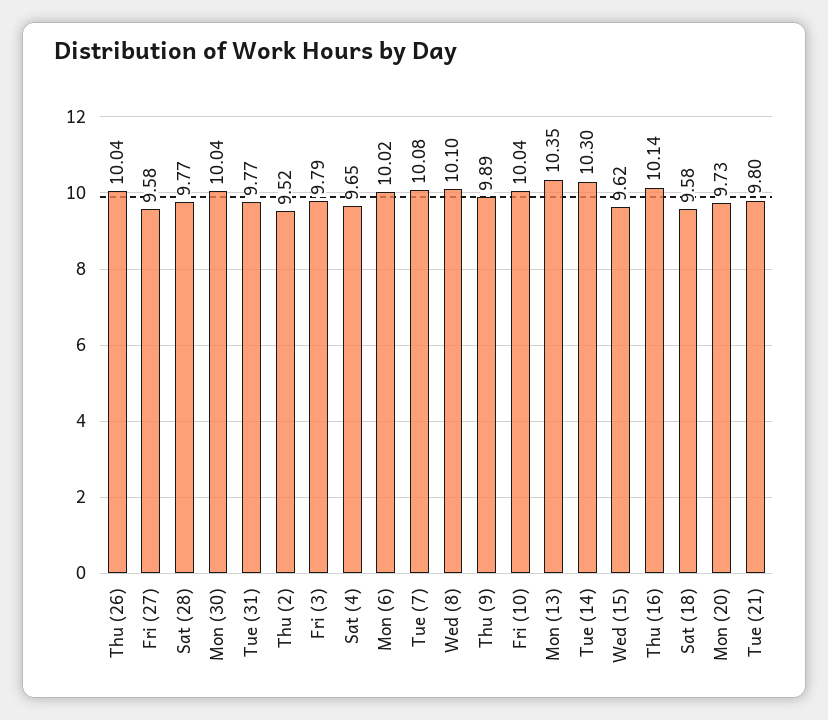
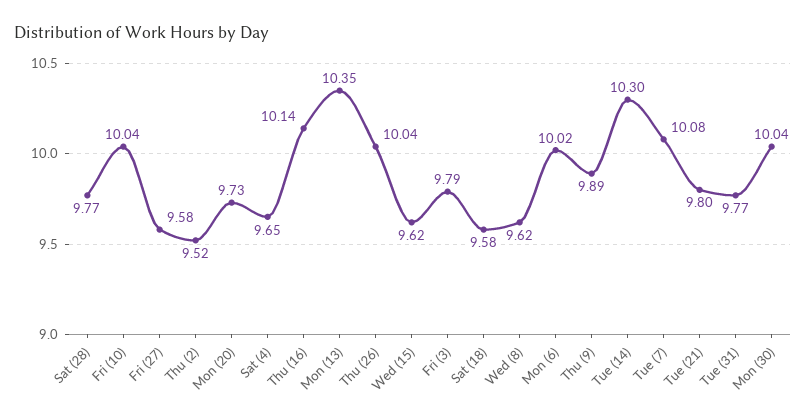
  {
    "Thu (26)": 10.04,
    "Fri (27)": 9.58,
    "Sat (28)": 9.77,
    "Mon (30)": 10.04,
    "Tue (31)": 9.77,
    "Thu (2)": 9.52,
    "Fri (3)": 9.79,
    "Sat (4)": 9.65,
    "Mon (6)": 10.02,
    "Tue (7)": 10.08,
-   "Wed (8)": 10.1,
+   "Wed (8)": 9.62,
    "Thu (9)": 9.89,
    "Fri (10)": 10.04,
    "Mon (13)": 10.35,
    "Tue (14)": 10.3,
    "Wed (15)": 9.62,
    "Thu (16)": 10.14,
    "Sat (18)": 9.58,
    "Mon (20)": 9.73,
    "Tue (21)": 9.8
  }

